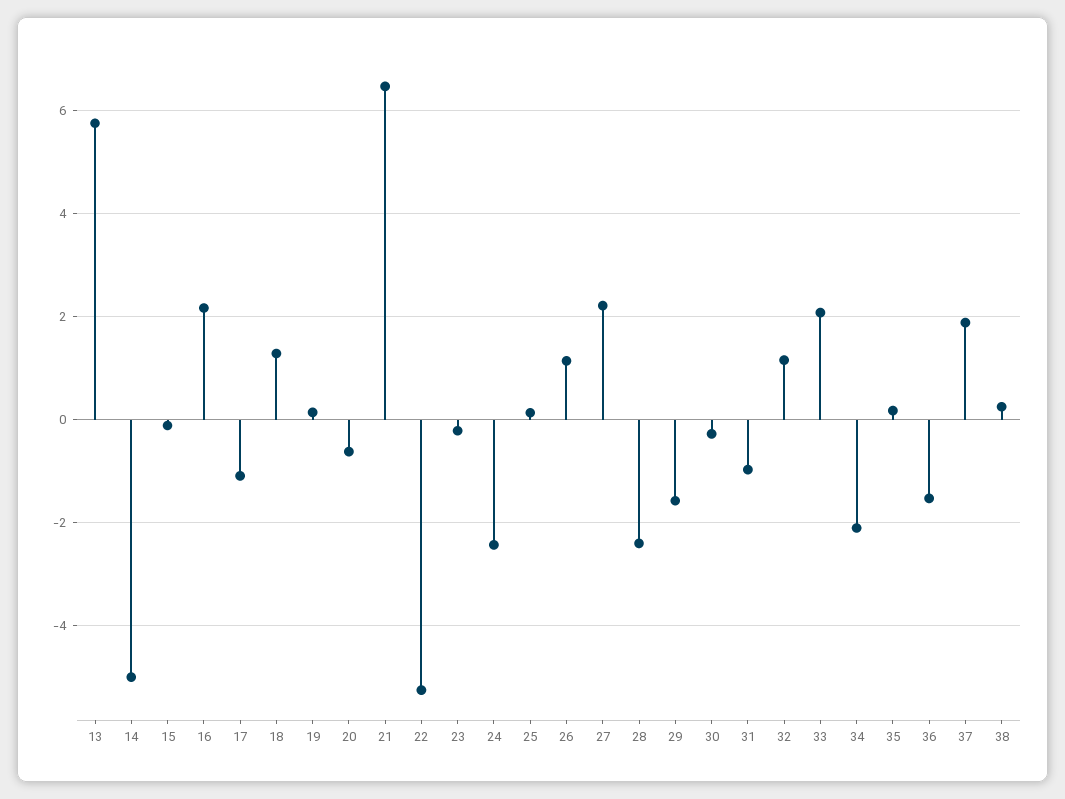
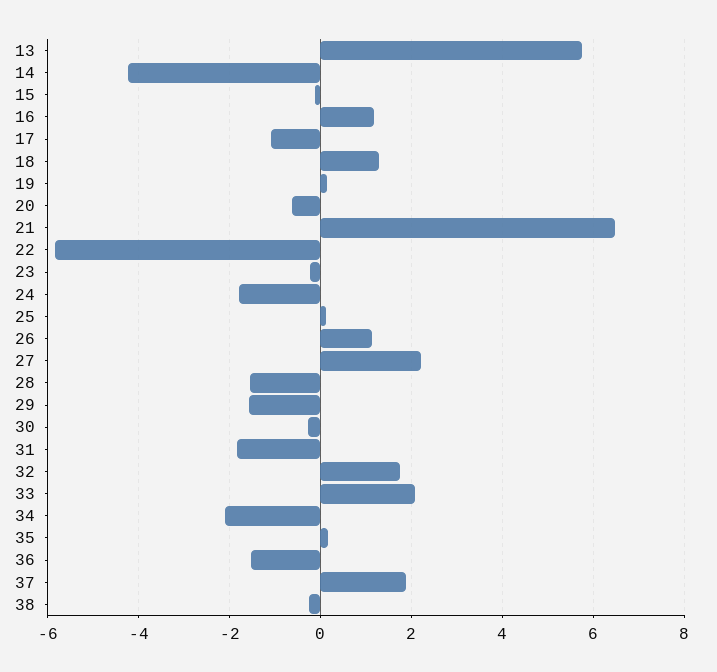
  {
    "13": 5.8,
-   "14": -5,
+   "14": -4.2,
    "15": -0.2,
-   "16": 2.2,
+   "16": 1.2,
    "17": -1,
    "18": 1.2,
    "19": 0.2,
    "20": -0.6,
    "21": 6.4,
-   "22": -5.2,
+   "22": -5.8,
    "23": -0.2,
-   "24": -2.4,
+   "24": -1.8,
    "25": 0.2,
    "26": 1.2,
    "27": 2.2,
-   "28": -2.4,
+   "28": -1.6,
    "29": -1.6,
    "30": -0.2,
-   "31": -1,
+   "31": -1.8,
-   "32": 1.2,
+   "32": 1.8,
    "33": 2,
    "34": -2.2,
    "35": 0.2,
    "36": -1.6,
    "37": 1.8,
-   "38": 0.2
+   "38": -0.2
  }

